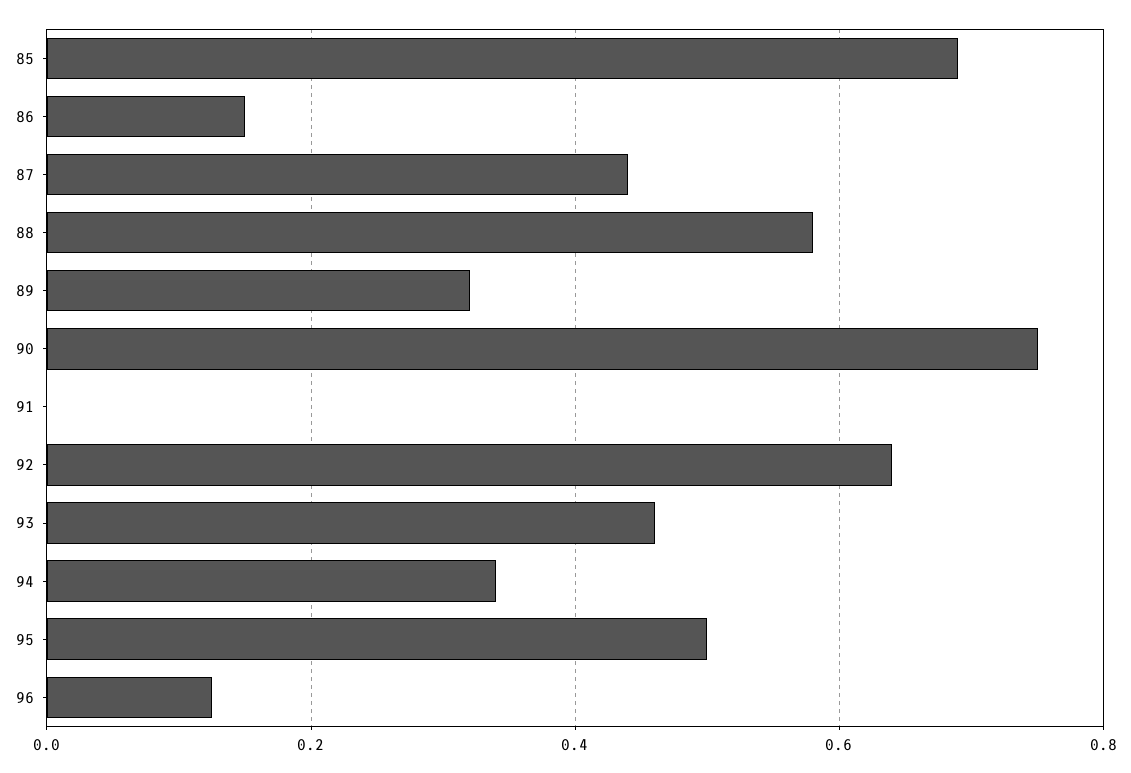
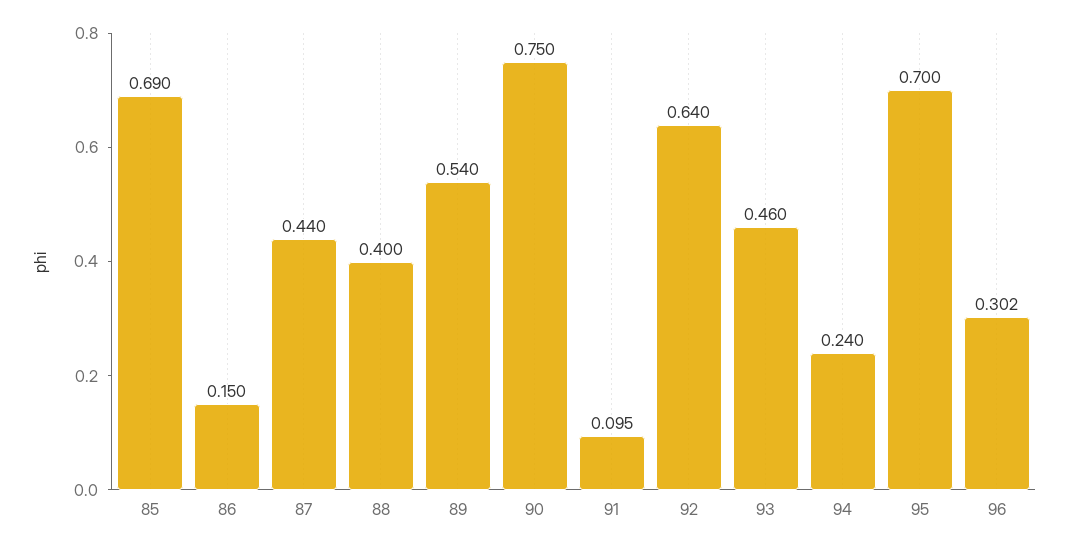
  {
    "85": 0.69,
    "86": 0.15,
    "87": 0.44,
-   "88": 0.58,
+   "88": 0.4,
-   "89": 0.32,
+   "89": 0.54,
    "90": 0.75,
-   "91": 0,
+   "91": 0.095,
    "92": 0.64,
    "93": 0.46,
-   "94": 0.34,
+   "94": 0.24,
-   "95": 0.5,
+   "95": 0.7,
-   "96": 0.12
+   "96": 0.302
  }

